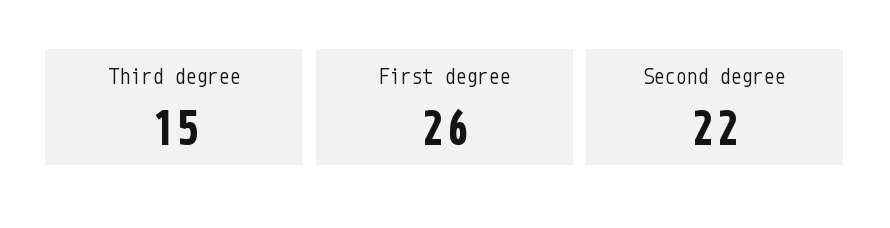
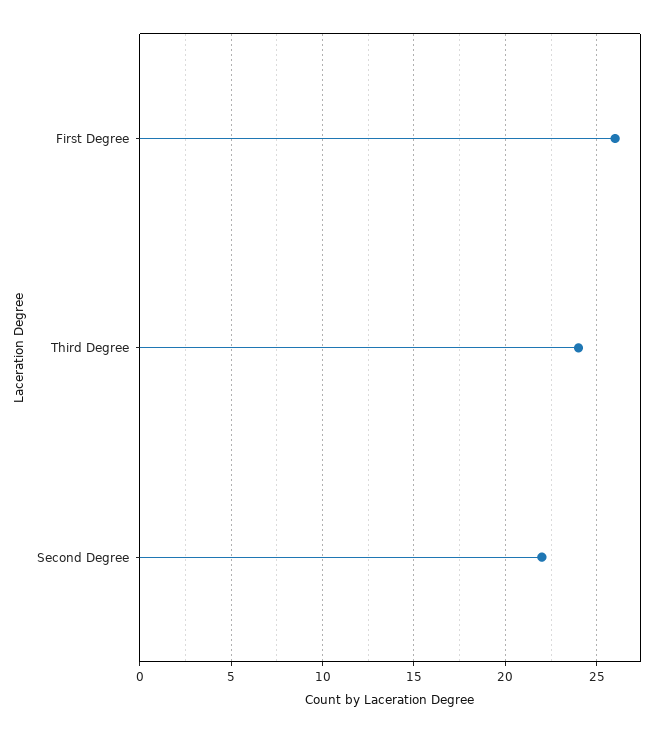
  {
-   "Third degree": 15,
+   "Third degree": 24,
    "First degree": 26,
    "Second degree": 22
  }

